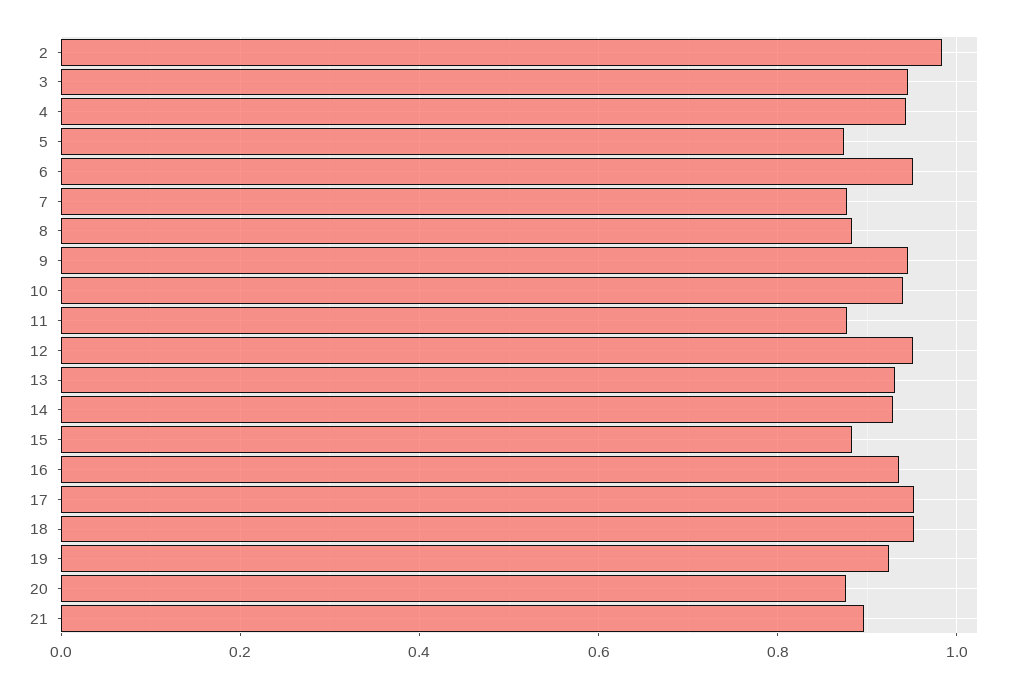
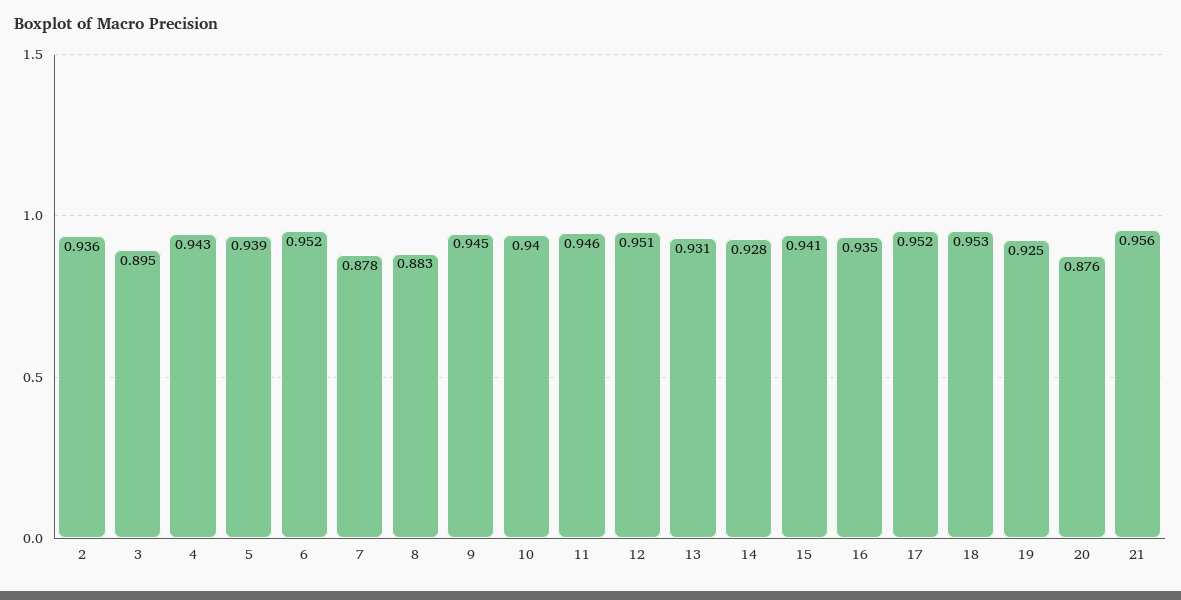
  {
-   "2": 0.98,
+   "2": 0.936,
-   "3": 0.94,
+   "3": 0.895,
    "4": 0.943,
-   "5": 0.88,
+   "5": 0.939,
    "6": 0.952,
    "7": 0.878,
    "8": 0.883,
    "9": 0.945,
    "10": 0.94,
-   "11": 0.88,
+   "11": 0.946,
    "12": 0.951,
    "13": 0.931,
    "14": 0.928,
-   "15": 0.88,
+   "15": 0.941,
    "16": 0.935,
    "17": 0.952,
    "18": 0.953,
    "19": 0.925,
    "20": 0.876,
-   "21": 0.9
+   "21": 0.956
  }

